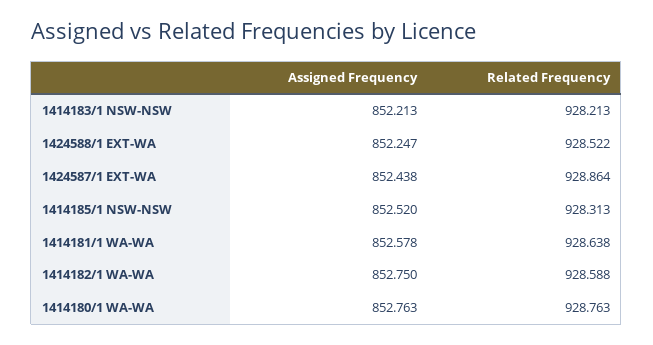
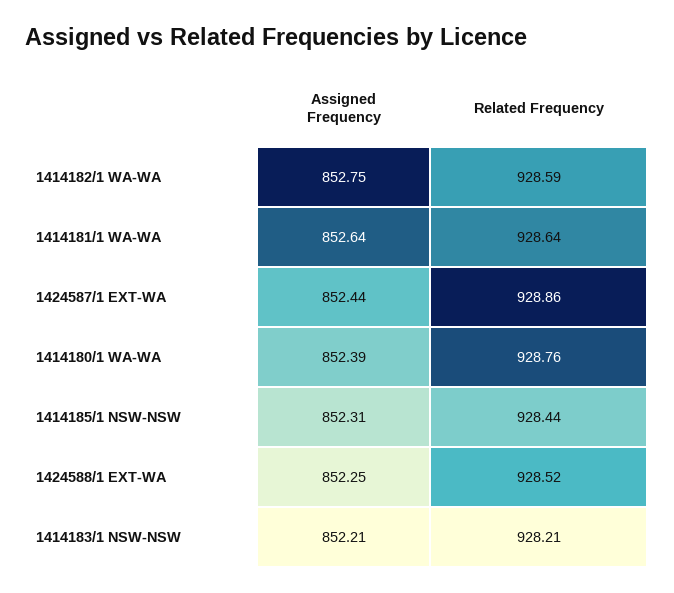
  {
    "Assigned Frequency": {
      "1414183/1 NSW-NSW": 852.213,
      "1424588/1 EXT-WA": 852.247,
      "1424587/1 EXT-WA": 852.438,
-     "1414185/1 NSW-NSW": 852.52,
+     "1414185/1 NSW-NSW": 852.31,
-     "1414181/1 WA-WA": 852.578,
+     "1414181/1 WA-WA": 852.64,
      "1414182/1 WA-WA": 852.75,
-     "1414180/1 WA-WA": 852.763
+     "1414180/1 WA-WA": 852.39
    },
    "Related Frequency": {
      "1414183/1 NSW-NSW": 928.213,
      "1424588/1 EXT-WA": 928.522,
      "1424587/1 EXT-WA": 928.864,
-     "1414185/1 NSW-NSW": 928.313,
+     "1414185/1 NSW-NSW": 928.44,
      "1414181/1 WA-WA": 928.638,
      "1414182/1 WA-WA": 928.588,
      "1414180/1 WA-WA": 928.763
    }
  }

